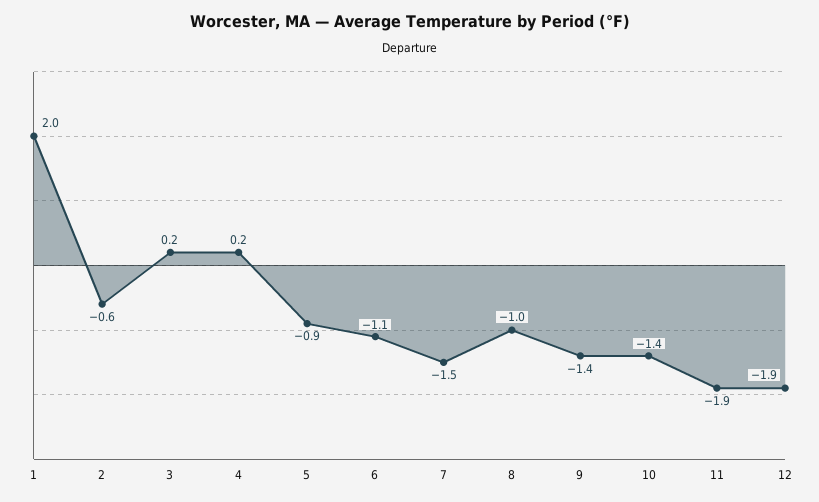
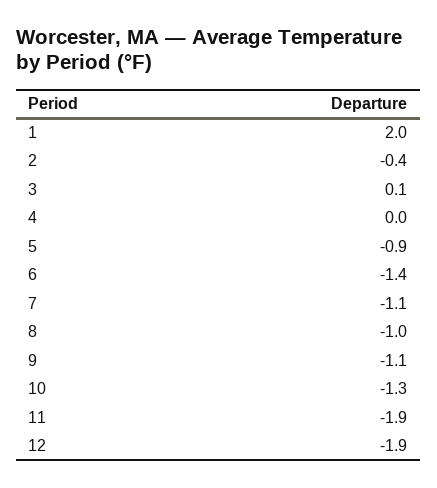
  {
    "1": 2,
-   "2": -0.6,
+   "2": -0.4,
-   "3": 0.2,
+   "3": 0.1,
-   "4": 0.2,
+   "4": 0,
    "5": -0.9,
-   "6": -1.1,
+   "6": -1.4,
-   "7": -1.5,
+   "7": -1.1,
    "8": -1,
-   "9": -1.4,
+   "9": -1.1,
-   "10": -1.4,
+   "10": -1.3,
    "11": -1.9,
    "12": -1.9
  }

